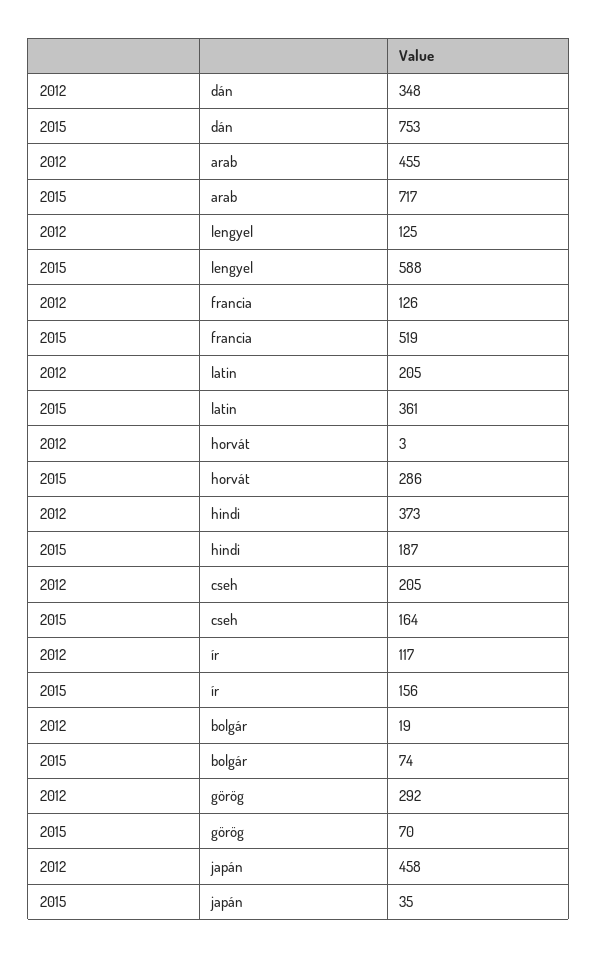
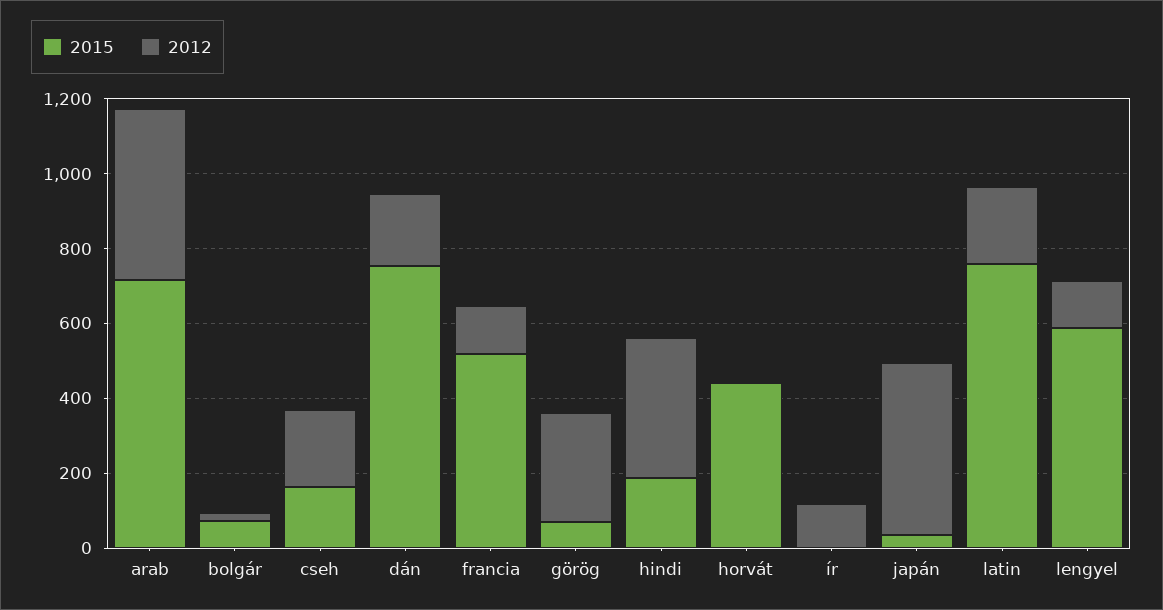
  {
    "2012": {
-     "dán": 348,
+     "dán": 200,
      "arab": 455,
      "lengyel": 125,
      "francia": 126,
      "latin": 205,
      "horvát": 3,
      "hindi": 373,
      "cseh": 205,
      "ír": 117,
      "bolgár": 19,
      "görög": 292,
      "japán": 458
    },
    "2015": {
      "dán": 753,
      "arab": 717,
      "lengyel": 588,
      "francia": 519,
-     "latin": 361,
+     "latin": 750,
-     "horvát": 286,
+     "horvát": 450,
      "hindi": 187,
      "cseh": 164,
-     "ír": 156,
+     "ír": 0,
      "bolgár": 74,
      "görög": 70,
      "japán": 35
    }
  }

